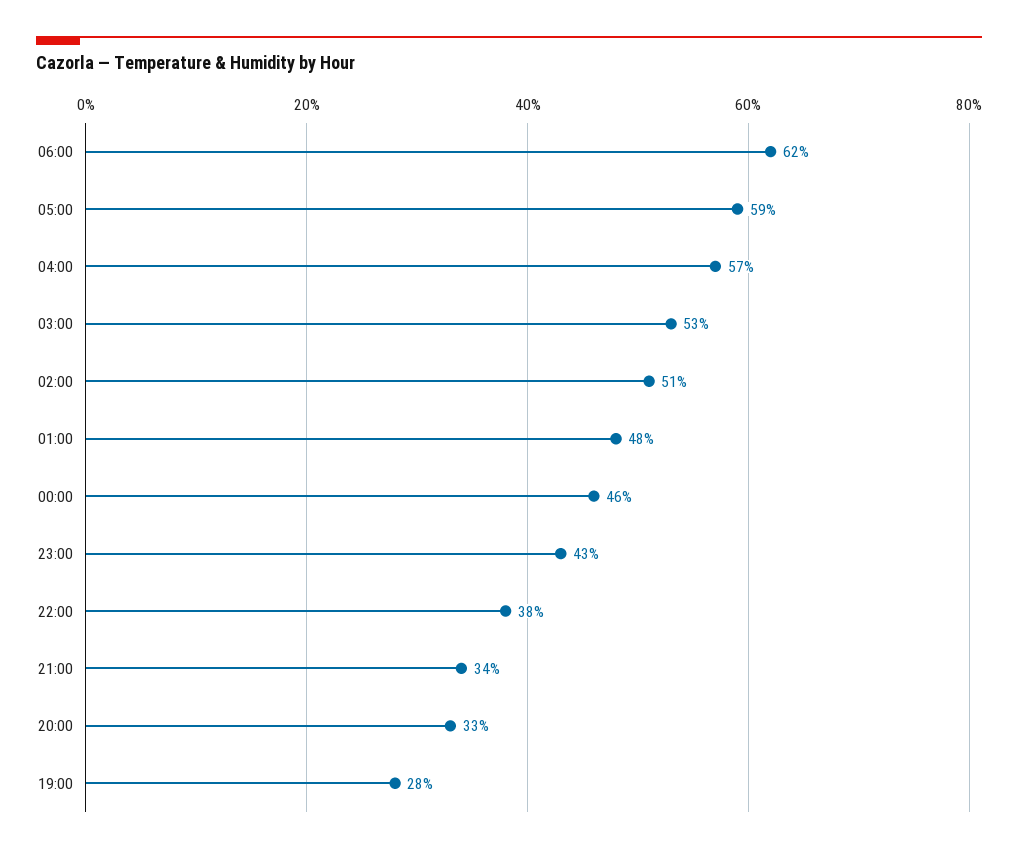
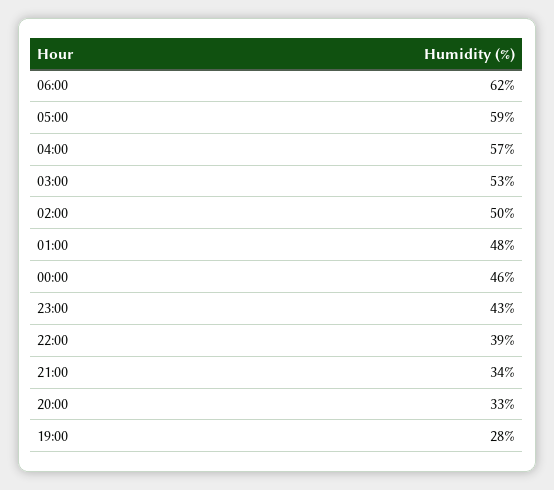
  {
    "06:00": 62,
    "05:00": 59,
    "04:00": 57,
    "03:00": 53,
-   "02:00": 51,
+   "02:00": 50,
    "01:00": 48,
    "00:00": 46,
    "23:00": 43,
-   "22:00": 38,
+   "22:00": 39,
    "21:00": 34,
    "20:00": 33,
    "19:00": 28
  }

